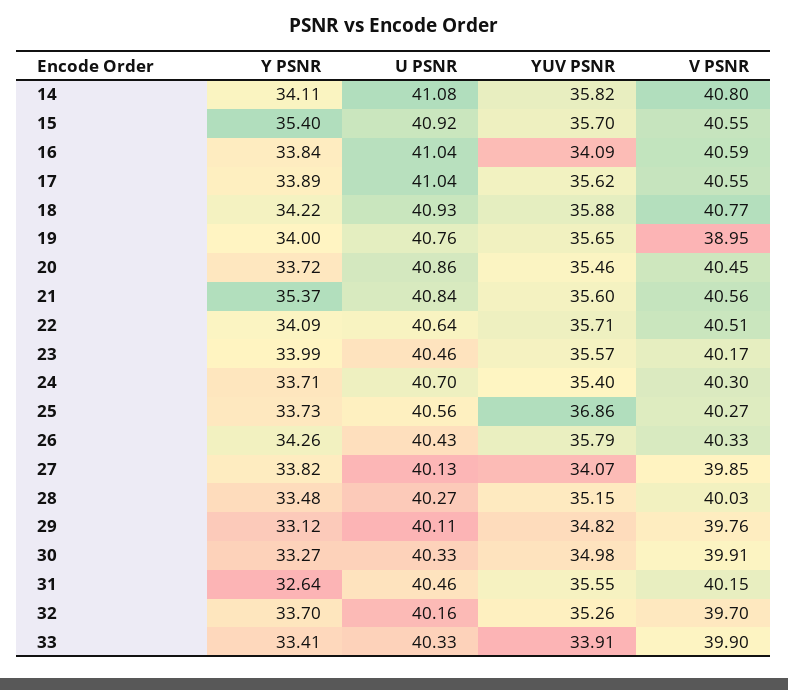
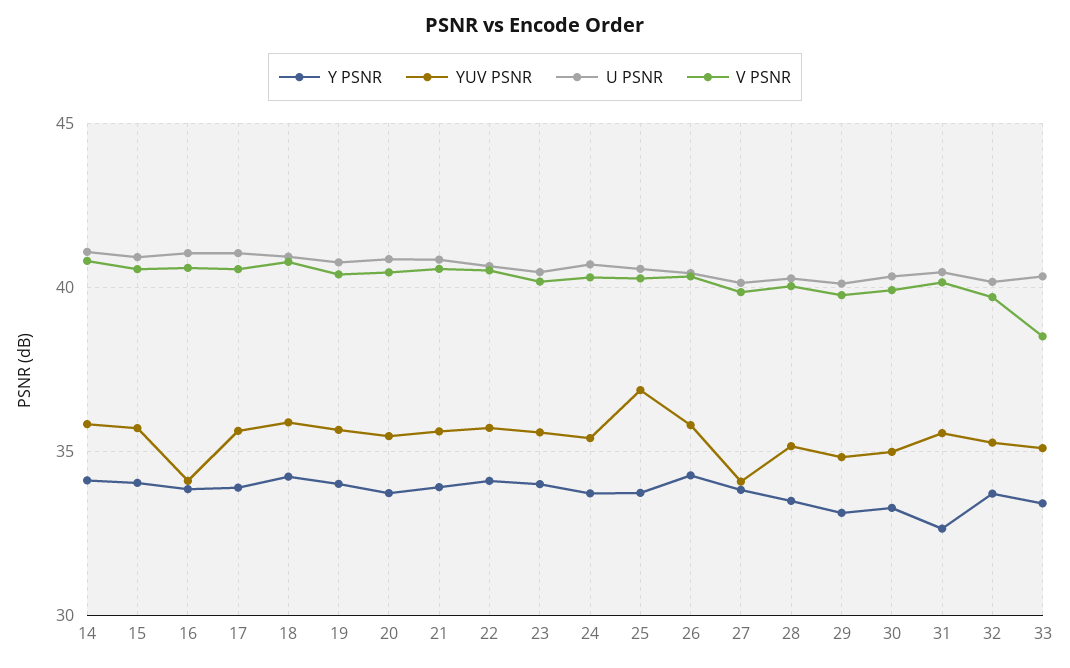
  {
    "Y PSNR": {
      "14": 34.11,
-     "15": 35.4,
+     "15": 34,
      "16": 33.84,
      "17": 33.89,
      "18": 34.22,
      "19": 34,
      "20": 33.72,
-     "21": 35.37,
+     "21": 34,
      "22": 34.09,
      "23": 33.99,
      "24": 33.71,
      "25": 33.73,
      "26": 34.26,
      "27": 33.82,
      "28": 33.48,
      "29": 33.12,
      "30": 33.27,
      "31": 32.64,
      "32": 33.7,
      "33": 33.41
    },
    "U PSNR": {
      "14": 41.08,
      "15": 40.92,
      "16": 41.04,
      "17": 41.04,
      "18": 40.93,
      "19": 40.76,
      "20": 40.86,
      "21": 40.84,
      "22": 40.64,
      "23": 40.46,
      "24": 40.7,
      "25": 40.56,
      "26": 40.43,
      "27": 40.13,
      "28": 40.27,
      "29": 40.11,
      "30": 40.33,
      "31": 40.46,
      "32": 40.16,
      "33": 40.33
    },
    "YUV PSNR": {
      "14": 35.82,
      "15": 35.7,
      "16": 34.09,
      "17": 35.62,
      "18": 35.88,
      "19": 35.65,
      "20": 35.46,
      "21": 35.6,
      "22": 35.71,
      "23": 35.57,
      "24": 35.4,
      "25": 36.86,
      "26": 35.79,
      "27": 34.07,
      "28": 35.15,
      "29": 34.82,
      "30": 34.98,
      "31": 35.55,
      "32": 35.26,
-     "33": 33.91
+     "33": 35
    },
    "V PSNR": {
      "14": 40.8,
      "15": 40.55,
      "16": 40.59,
      "17": 40.55,
      "18": 40.77,
-     "19": 38.95,
+     "19": 40.5,
      "20": 40.45,
      "21": 40.56,
      "22": 40.51,
      "23": 40.17,
      "24": 40.3,
      "25": 40.27,
      "26": 40.33,
      "27": 39.85,
      "28": 40.03,
      "29": 39.76,
      "30": 39.91,
      "31": 40.15,
      "32": 39.7,
-     "33": 39.9
+     "33": 38.5
    }
  }

